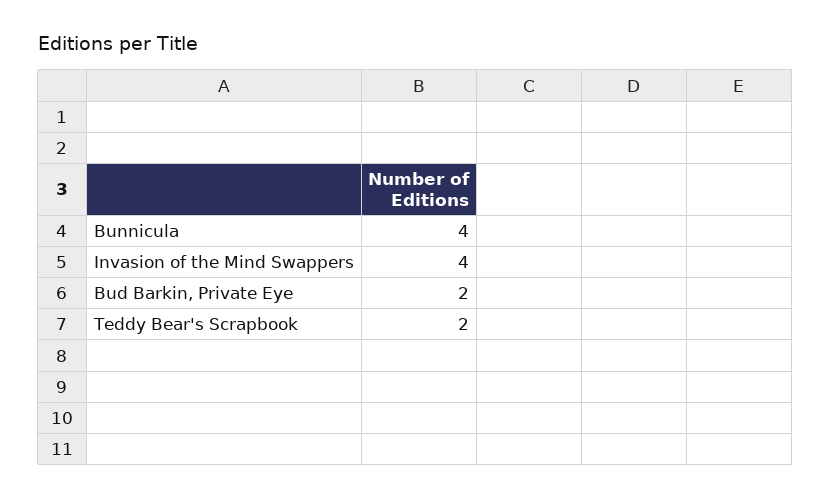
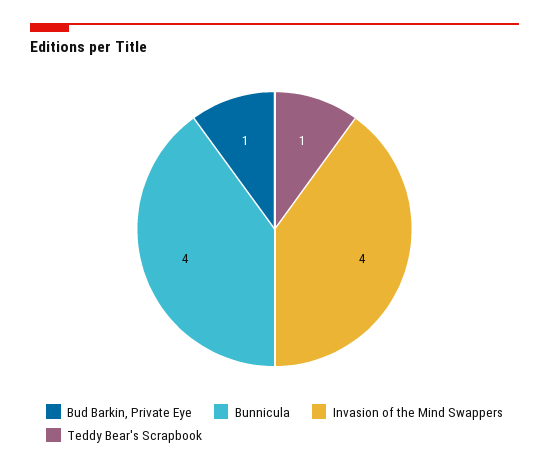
  {
    "Bunnicula": 4,
    "Invasion of the Mind Swappers": 4,
-   "Bud Barkin, Private Eye": 2,
+   "Bud Barkin, Private Eye": 1,
-   "Teddy Bear's Scrapbook": 2
+   "Teddy Bear's Scrapbook": 1
  }

